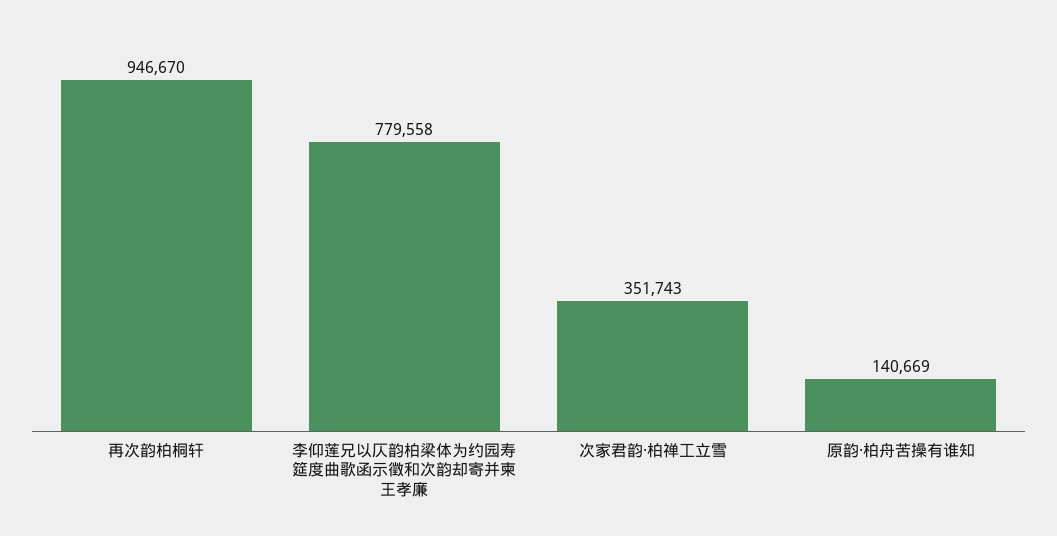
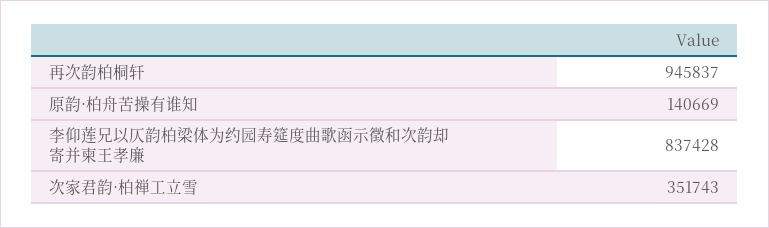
  {
-   "再次韵柏桐轩": 946670,
+   "再次韵柏桐轩": 945837,
-   "李仰莲兄以仄韵柏梁体为约园寿筵度曲歌函示徵和次韵却寄并柬王孝廉": 779558,
+   "李仰莲兄以仄韵柏梁体为约园寿筵度曲歌函示徵和次韵却寄并柬王孝廉": 837428,
    "次家君韵·柏禅工立雪": 351743,
    "原韵·柏舟苦操有谁知": 140669
  }

